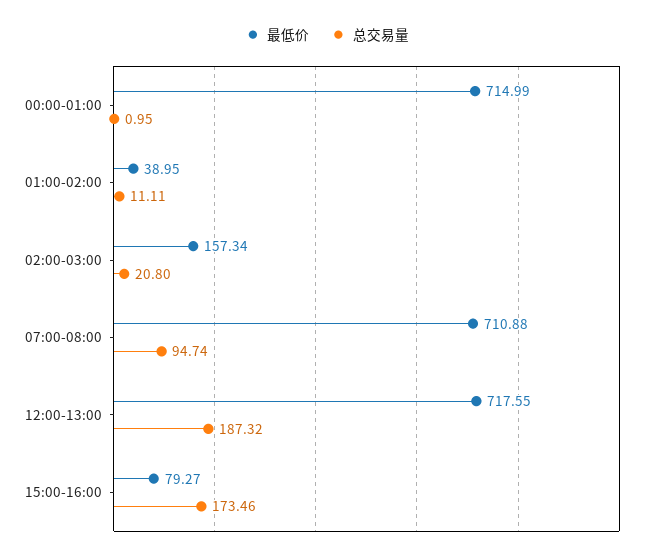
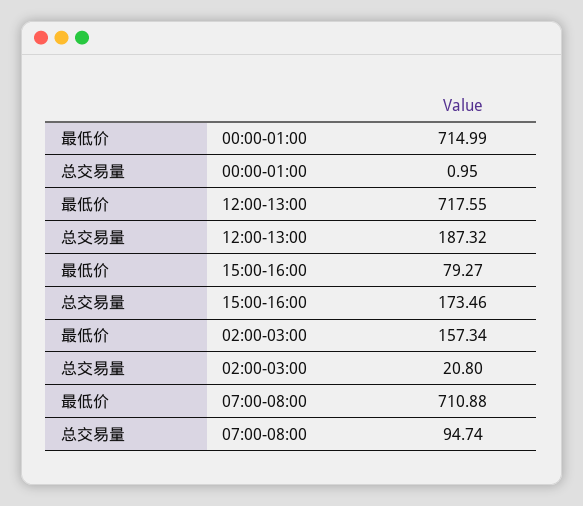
  {
    "最低价": {
      "00:00-01:00": 714.99,
-     "01:00-02:00": 38.95,
      "02:00-03:00": 157.34,
      "07:00-08:00": 710.88,
      "12:00-13:00": 717.55,
      "15:00-16:00": 79.27
    },
    "总交易量": {
      "00:00-01:00": 0.95,
-     "01:00-02:00": 11.11,
      "02:00-03:00": 20.8,
      "07:00-08:00": 94.74,
      "12:00-13:00": 187.32,
      "15:00-16:00": 173.46
    }
  }

